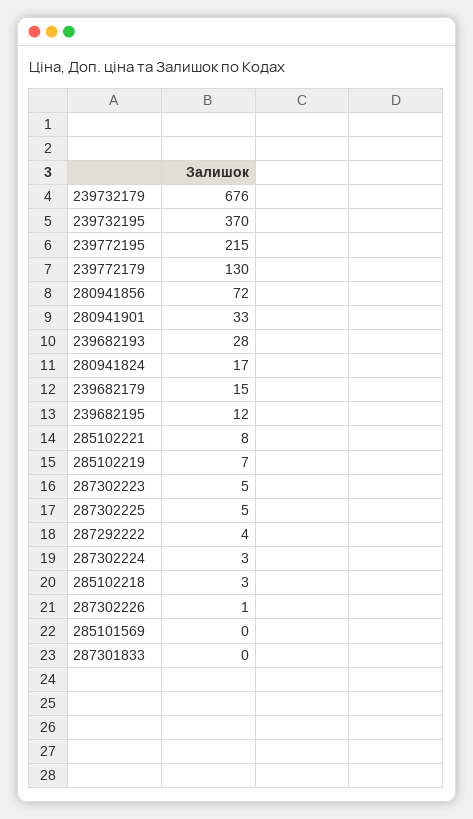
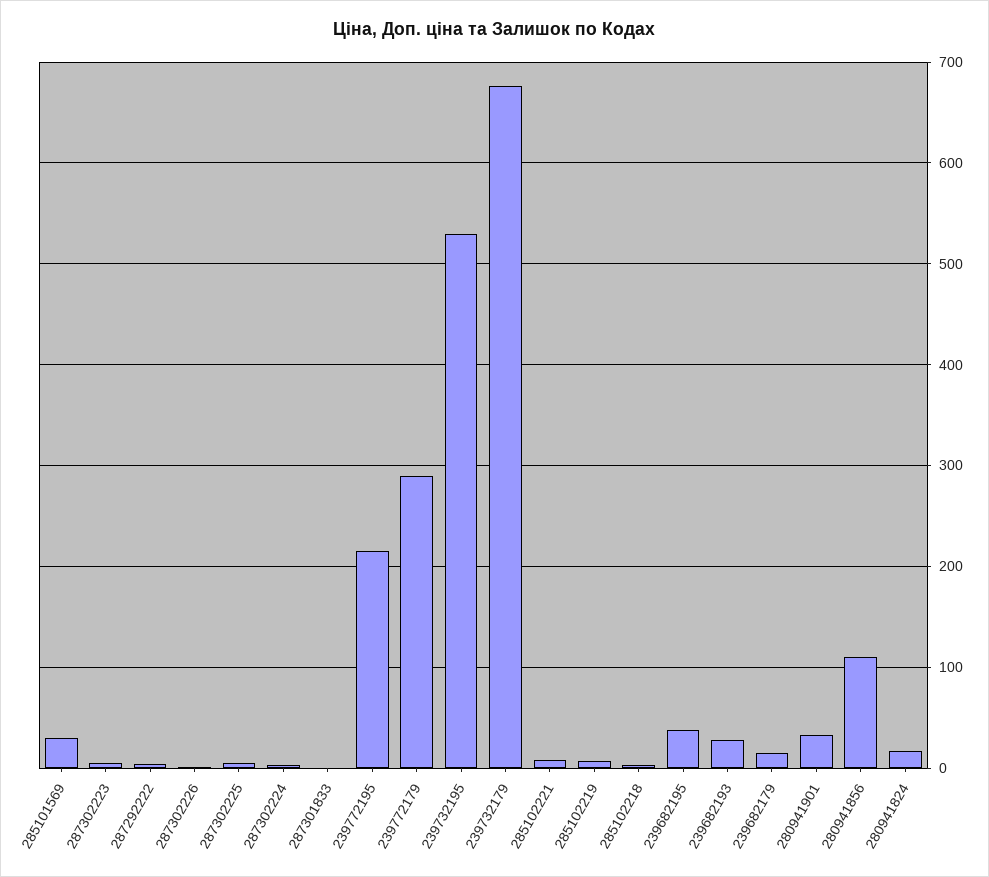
  {
    "239732179": 676,
-   "239732195": 370,
+   "239732195": 530,
    "239772195": 215,
-   "239772179": 130,
+   "239772179": 290,
-   "280941856": 72,
+   "280941856": 110,
    "280941901": 33,
    "239682193": 28,
    "280941824": 17,
    "239682179": 15,
-   "239682195": 12,
+   "239682195": 40,
    "285102221": 8,
    "285102219": 7,
    "287302223": 5,
    "287302225": 5,
    "287292222": 4,
    "287302224": 3,
    "285102218": 3,
    "287302226": 1,
-   "285101569": 0,
+   "285101569": 30,
    "287301833": 0
  }

